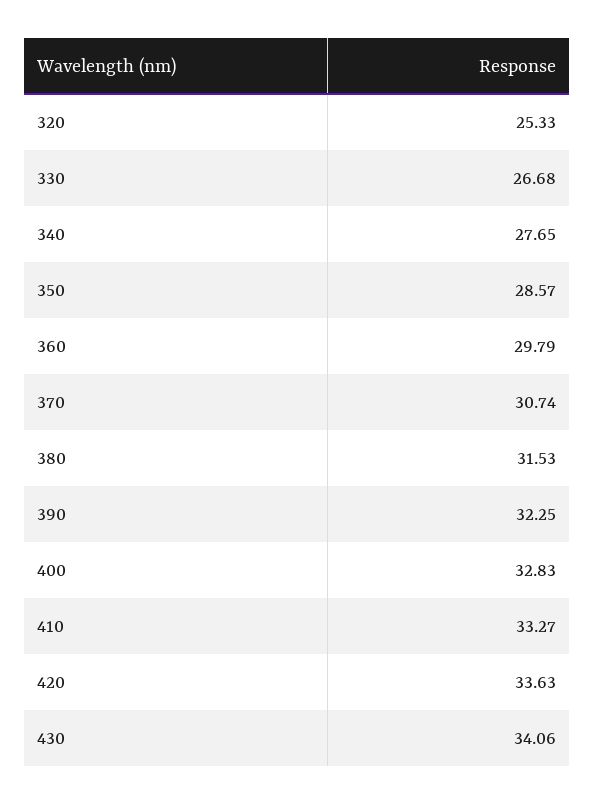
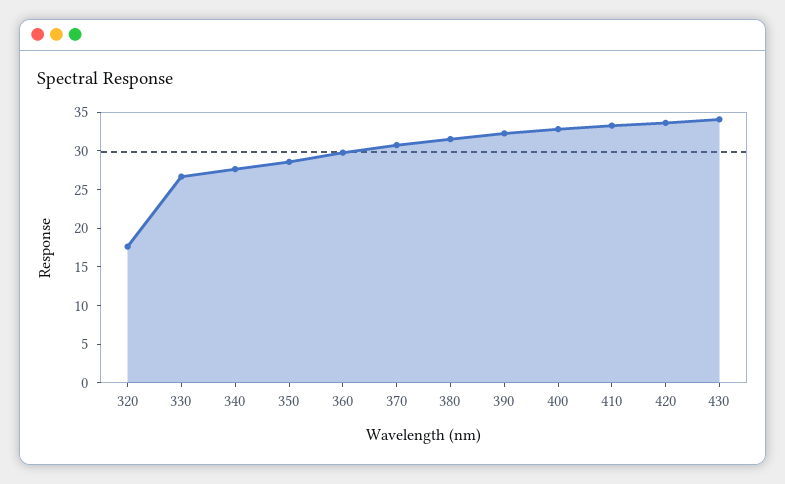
  {
-   "320": 25.33,
+   "320": 17.5,
    "330": 26.68,
    "340": 27.65,
    "350": 28.57,
    "360": 29.79,
    "370": 30.74,
    "380": 31.53,
    "390": 32.25,
    "400": 32.83,
    "410": 33.27,
    "420": 33.63,
    "430": 34.06
  }

